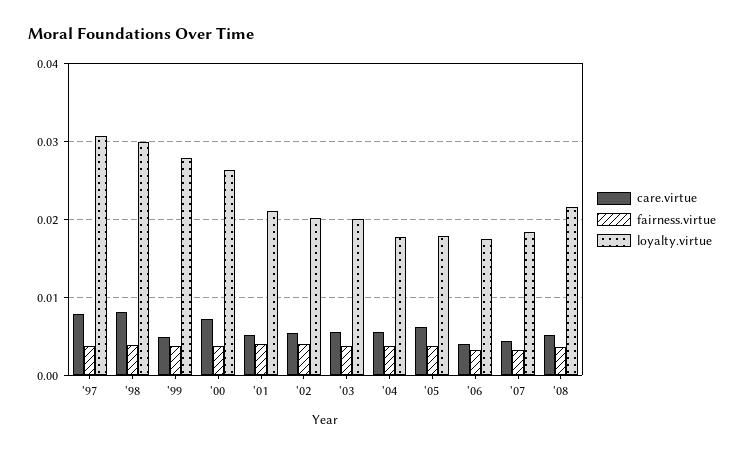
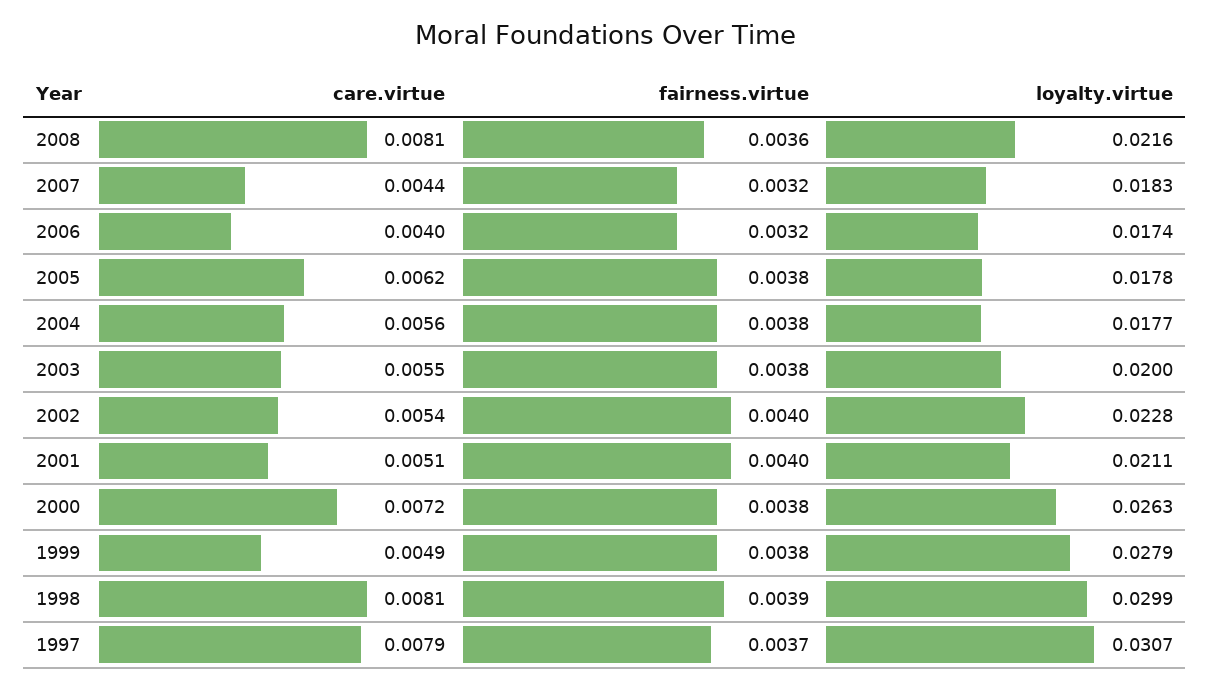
  {
    "care.virtue": {
      "'97": 0.0079,
      "'98": 0.0081,
      "'99": 0.0049,
      "'00": 0.0072,
      "'01": 0.0051,
      "'02": 0.0054,
      "'03": 0.0055,
      "'04": 0.0056,
      "'05": 0.0062,
      "'06": 0.004,
      "'07": 0.0044,
-     "'08": 0.005
+     "'08": 0.0081
    },
    "fairness.virtue": {
      "'97": 0.0037,
      "'98": 0.0039,
      "'99": 0.0038,
      "'00": 0.0038,
      "'01": 0.004,
      "'02": 0.004,
      "'03": 0.0038,
      "'04": 0.0038,
      "'05": 0.0038,
      "'06": 0.0032,
      "'07": 0.0032,
      "'08": 0.0036
    },
    "loyalty.virtue": {
      "'97": 0.0307,
      "'98": 0.0299,
      "'99": 0.0279,
      "'00": 0.0263,
      "'01": 0.0211,
-     "'02": 0.02,
+     "'02": 0.0228,
      "'03": 0.02,
      "'04": 0.0177,
      "'05": 0.0178,
      "'06": 0.0174,
      "'07": 0.0183,
      "'08": 0.0216
    }
  }

